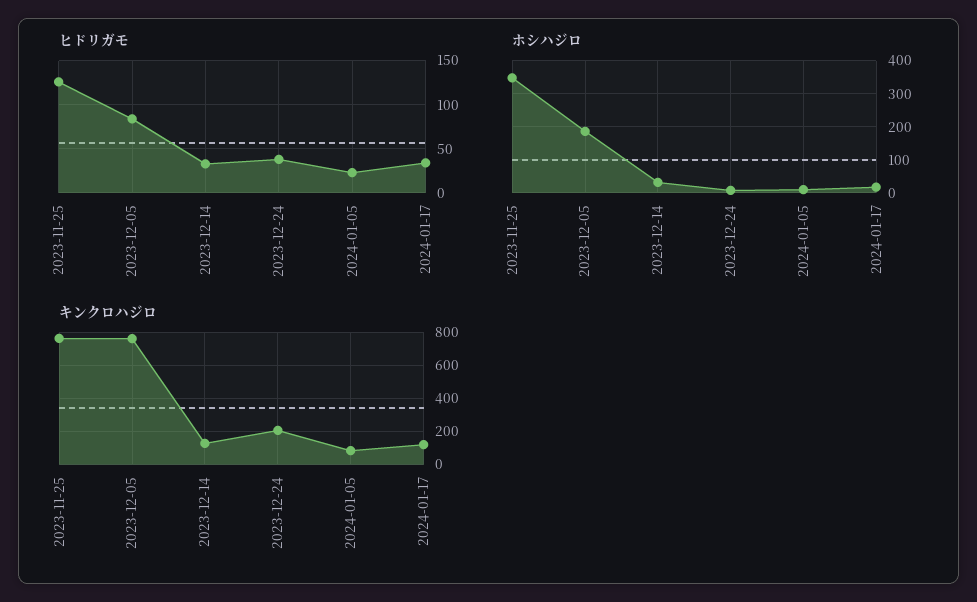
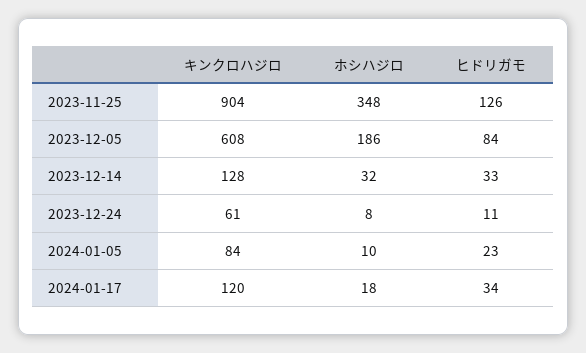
  {
    "ヒドリガモ": {
      "2023-11-25": 126,
      "2023-12-05": 84,
      "2023-12-14": 33,
-     "2023-12-24": 40,
+     "2023-12-24": 11,
      "2024-01-05": 23,
      "2024-01-17": 34
    },
    "ホシハジロ": {
      "2023-11-25": 348,
      "2023-12-05": 186,
      "2023-12-14": 32,
      "2023-12-24": 8,
      "2024-01-05": 10,
      "2024-01-17": 18
    },
    "キンクロハジロ": {
-     "2023-11-25": 750,
+     "2023-11-25": 904,
-     "2023-12-05": 750,
+     "2023-12-05": 608,
      "2023-12-14": 128,
-     "2023-12-24": 200,
+     "2023-12-24": 61,
      "2024-01-05": 84,
      "2024-01-17": 120
    }
  }

